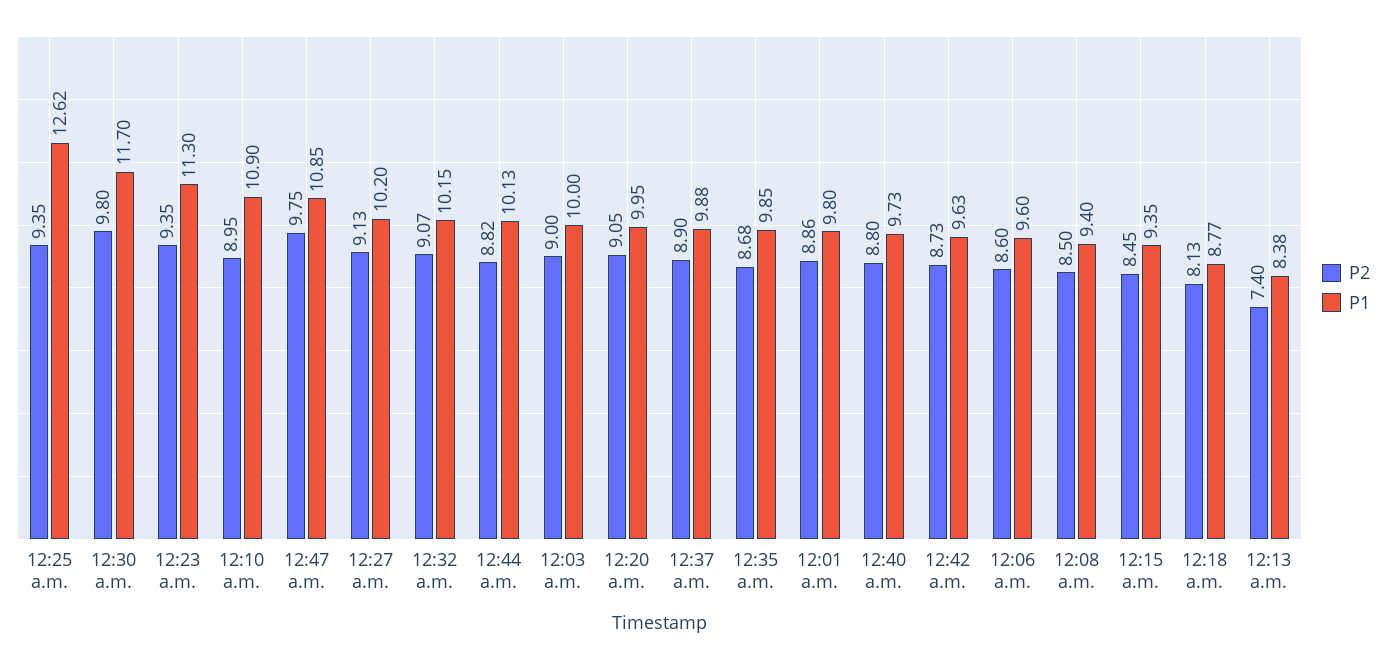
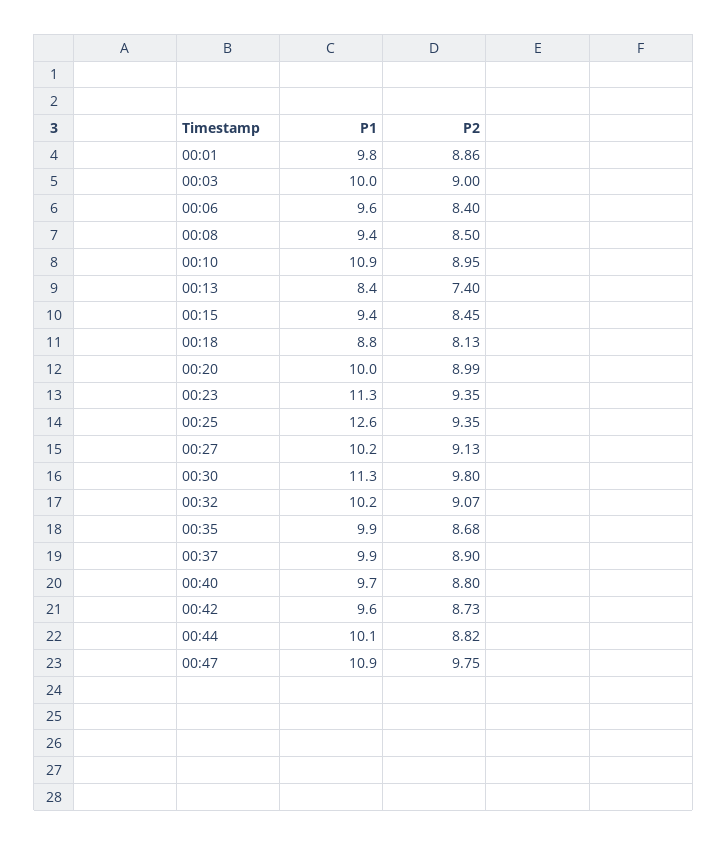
  {
    "P2": {
      "12:25 a.m.": 9.35,
      "12:30 a.m.": 9.8,
      "12:23 a.m.": 9.35,
      "12:10 a.m.": 8.95,
      "12:47 a.m.": 9.75,
      "12:27 a.m.": 9.13,
      "12:32 a.m.": 9.07,
      "12:44 a.m.": 8.82,
      "12:03 a.m.": 9,
-     "12:20 a.m.": 9.05,
+     "12:20 a.m.": 8.99,
      "12:37 a.m.": 8.9,
      "12:35 a.m.": 8.68,
      "12:01 a.m.": 8.86,
      "12:40 a.m.": 8.8,
      "12:42 a.m.": 8.73,
-     "12:06 a.m.": 8.6,
+     "12:06 a.m.": 8.4,
      "12:08 a.m.": 8.5,
      "12:15 a.m.": 8.45,
      "12:18 a.m.": 8.13,
      "12:13 a.m.": 7.4
    },
    "P1": {
      "12:25 a.m.": 12.62,
-     "12:30 a.m.": 11.7,
+     "12:30 a.m.": 11.3,
      "12:23 a.m.": 11.3,
      "12:10 a.m.": 10.9,
      "12:47 a.m.": 10.85,
      "12:27 a.m.": 10.2,
      "12:32 a.m.": 10.15,
      "12:44 a.m.": 10.13,
      "12:03 a.m.": 10,
      "12:20 a.m.": 9.95,
      "12:37 a.m.": 9.88,
      "12:35 a.m.": 9.85,
      "12:01 a.m.": 9.8,
      "12:40 a.m.": 9.73,
      "12:42 a.m.": 9.63,
      "12:06 a.m.": 9.6,
      "12:08 a.m.": 9.4,
      "12:15 a.m.": 9.35,
      "12:18 a.m.": 8.77,
      "12:13 a.m.": 8.38
    }
  }

